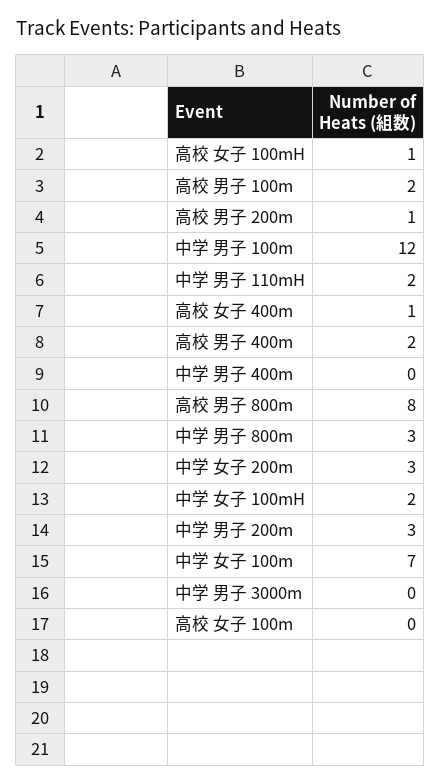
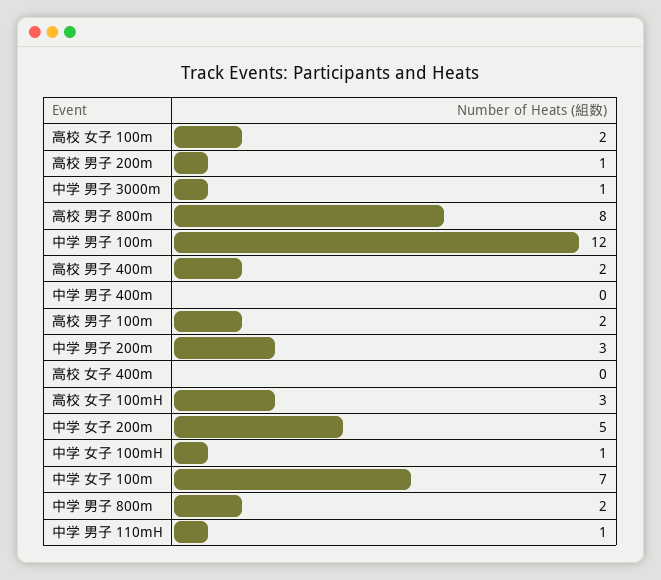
  {
-   "高校 女子 100mH": 1,
+   "高校 女子 100mH": 3,
    "高校 男子 100m": 2,
    "高校 男子 200m": 1,
    "中学 男子 100m": 12,
-   "中学 男子 110mH": 2,
+   "中学 男子 110mH": 1,
-   "高校 女子 400m": 1,
+   "高校 女子 400m": 0,
    "高校 男子 400m": 2,
    "中学 男子 400m": 0,
    "高校 男子 800m": 8,
-   "中学 男子 800m": 3,
+   "中学 男子 800m": 2,
-   "中学 女子 200m": 3,
+   "中学 女子 200m": 5,
-   "中学 女子 100mH": 2,
+   "中学 女子 100mH": 1,
    "中学 男子 200m": 3,
    "中学 女子 100m": 7,
-   "中学 男子 3000m": 0,
+   "中学 男子 3000m": 1,
-   "高校 女子 100m": 0
+   "高校 女子 100m": 2
  }

